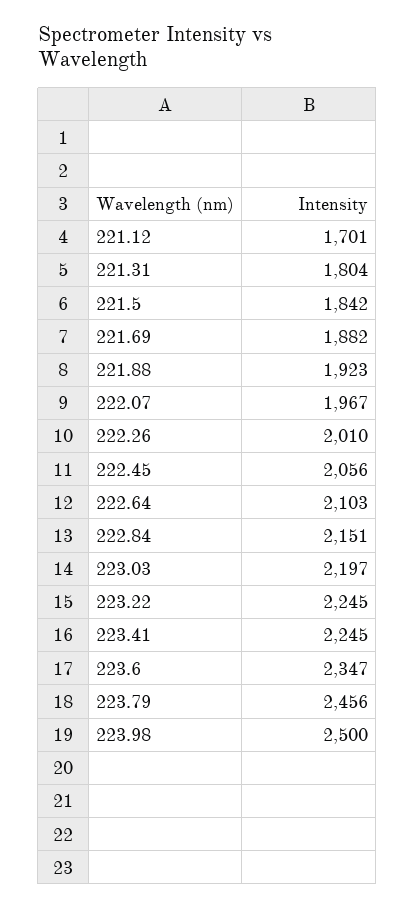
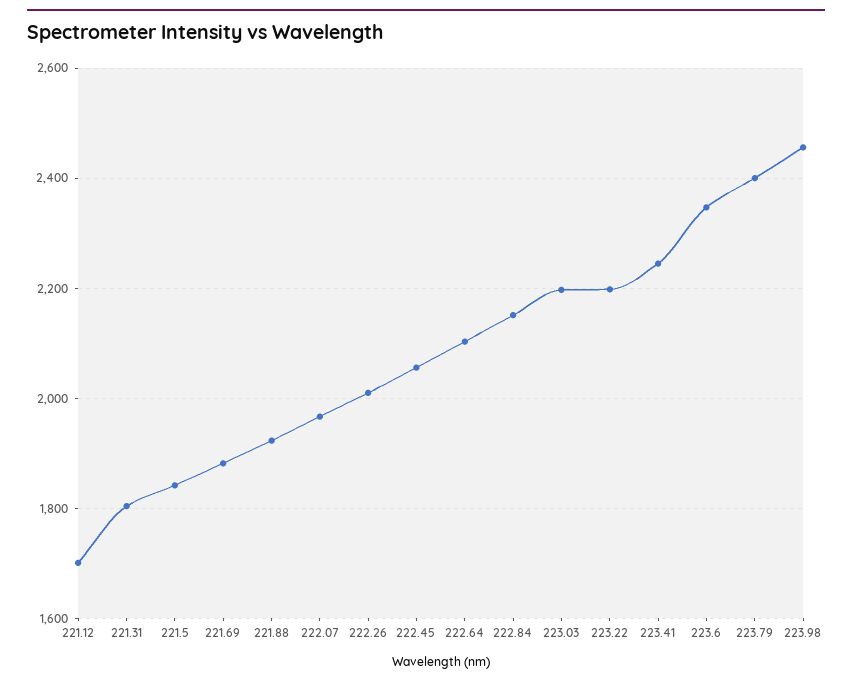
  {
    "221.12": 1701,
    "221.31": 1804,
    "221.5": 1842,
    "221.69": 1882,
    "221.88": 1923,
    "222.07": 1967,
    "222.26": 2010,
    "222.45": 2056,
    "222.64": 2103,
    "222.84": 2151,
    "223.03": 2197,
-   "223.22": 2245,
+   "223.22": 2200,
    "223.41": 2245,
    "223.6": 2347,
-   "223.79": 2456,
+   "223.79": 2400,
-   "223.98": 2500
+   "223.98": 2460
  }

